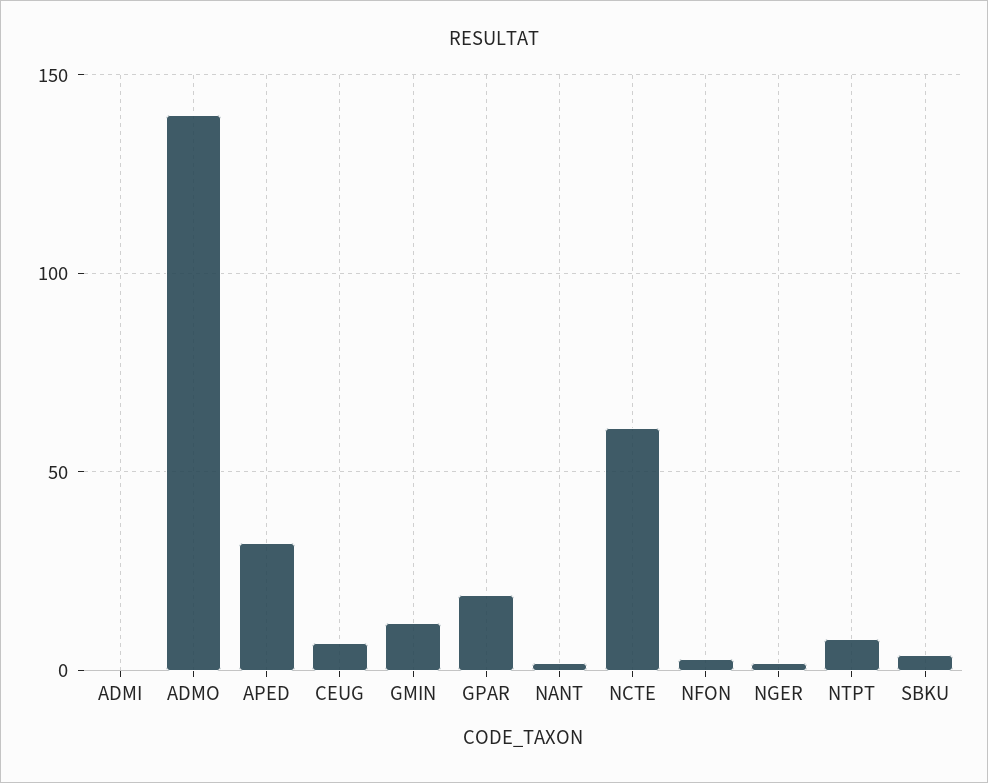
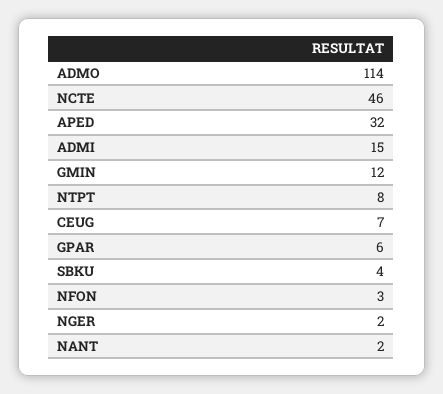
  {
-   "ADMI": 0,
+   "ADMI": 15,
-   "ADMO": 140,
+   "ADMO": 114,
    "APED": 32,
    "CEUG": 7,
    "GMIN": 12,
-   "GPAR": 20,
+   "GPAR": 6,
    "NANT": 2,
-   "NCTE": 60,
+   "NCTE": 46,
    "NFON": 3,
    "NGER": 2,
    "NTPT": 8,
    "SBKU": 4
  }

